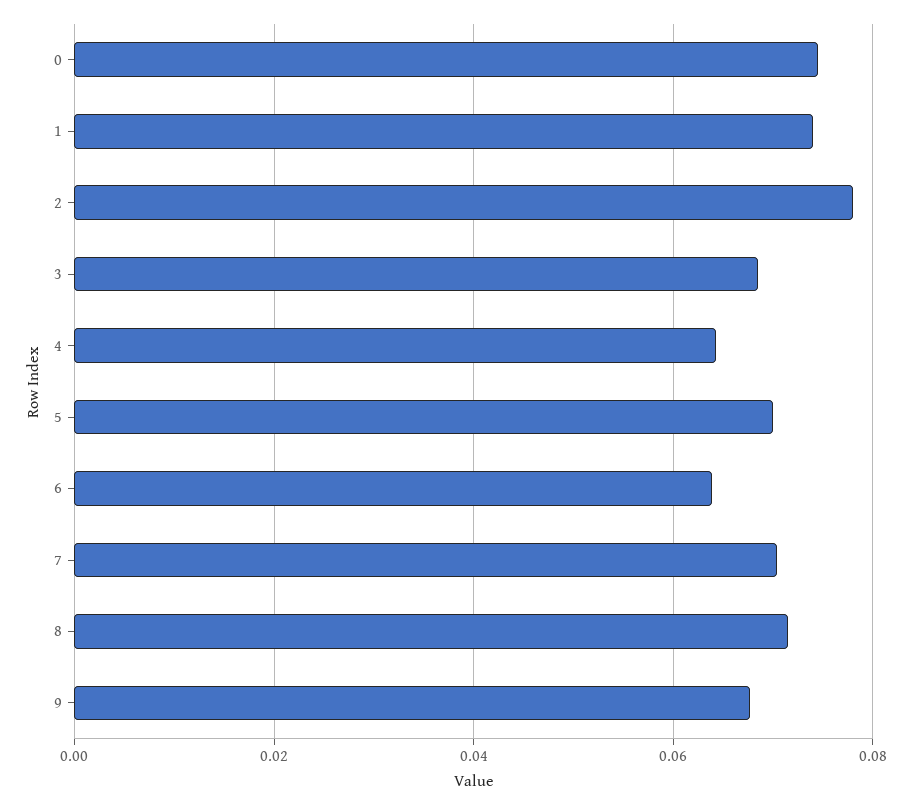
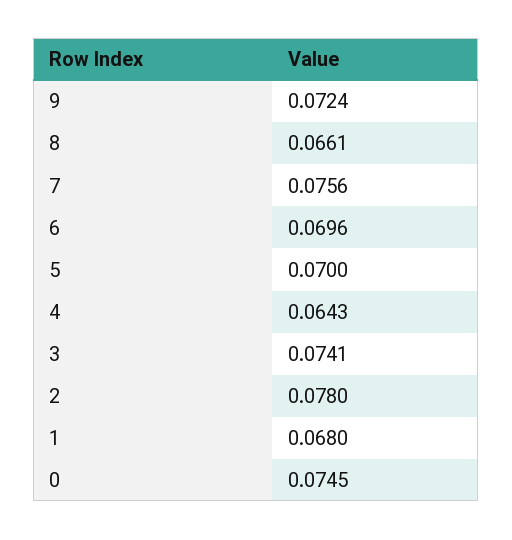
  {
    "0": 0.0745,
-   "1": 0.074,
+   "1": 0.068,
    "2": 0.078,
-   "3": 0.068,
+   "3": 0.0741,
    "4": 0.0643,
    "5": 0.07,
-   "6": 0.064,
+   "6": 0.0696,
-   "7": 0.07,
+   "7": 0.0756,
-   "8": 0.072,
+   "8": 0.0661,
-   "9": 0.068
+   "9": 0.0724
  }

